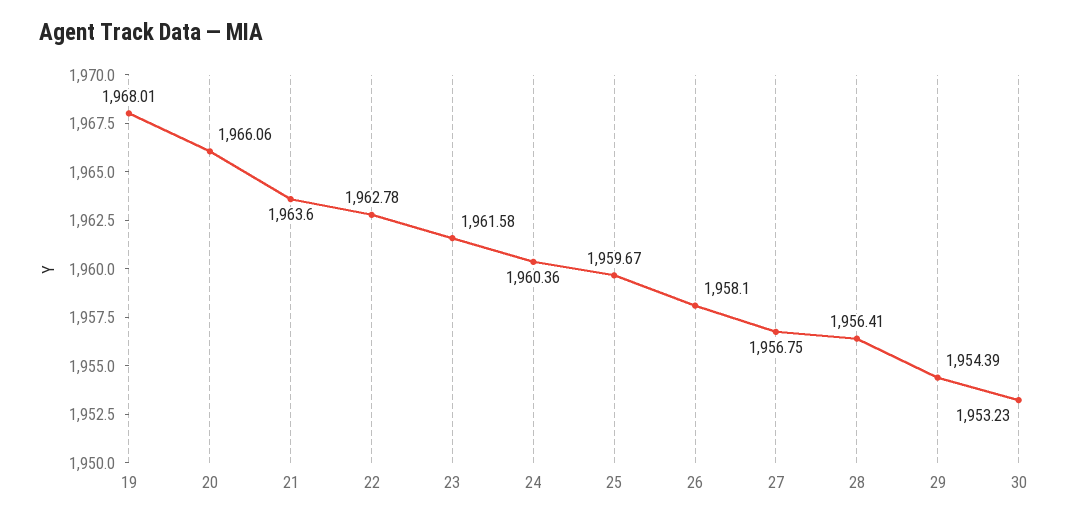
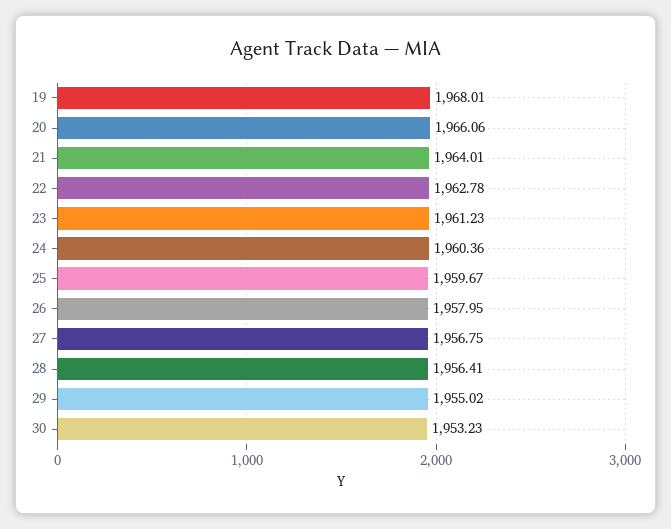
  {
    "19": 1968.01,
    "20": 1966.06,
-   "21": 1963.6,
+   "21": 1964.01,
    "22": 1962.78,
-   "23": 1961.58,
+   "23": 1961.23,
    "24": 1960.36,
    "25": 1959.67,
-   "26": 1958.1,
+   "26": 1957.95,
    "27": 1956.75,
    "28": 1956.41,
-   "29": 1954.39,
+   "29": 1955.02,
    "30": 1953.23
  }

